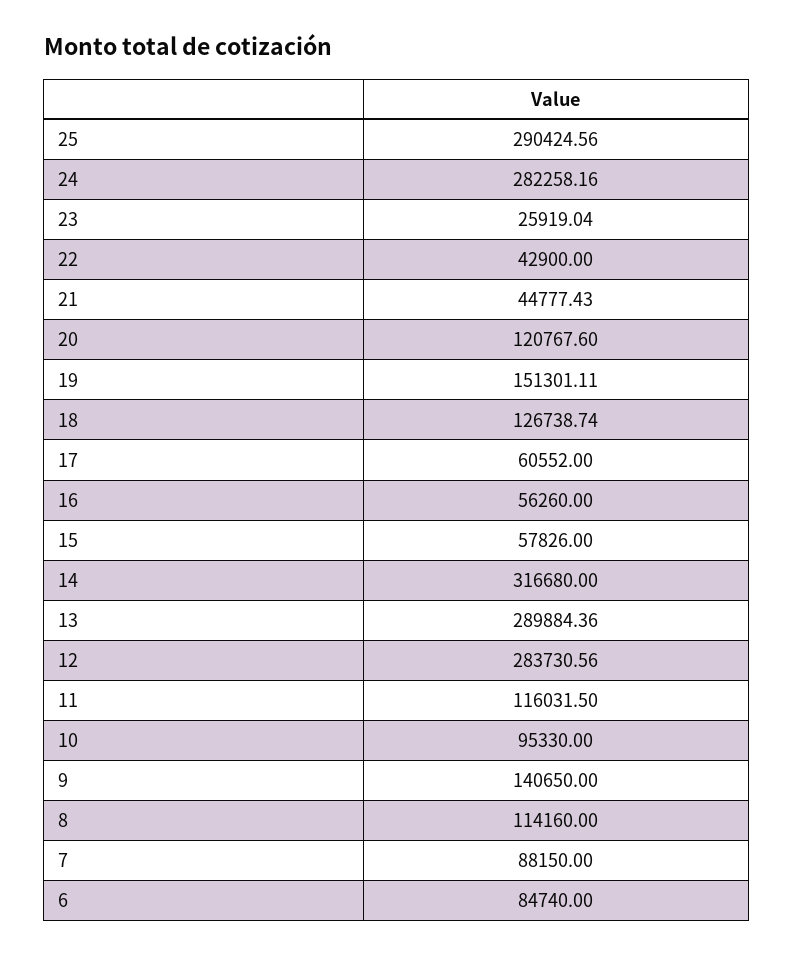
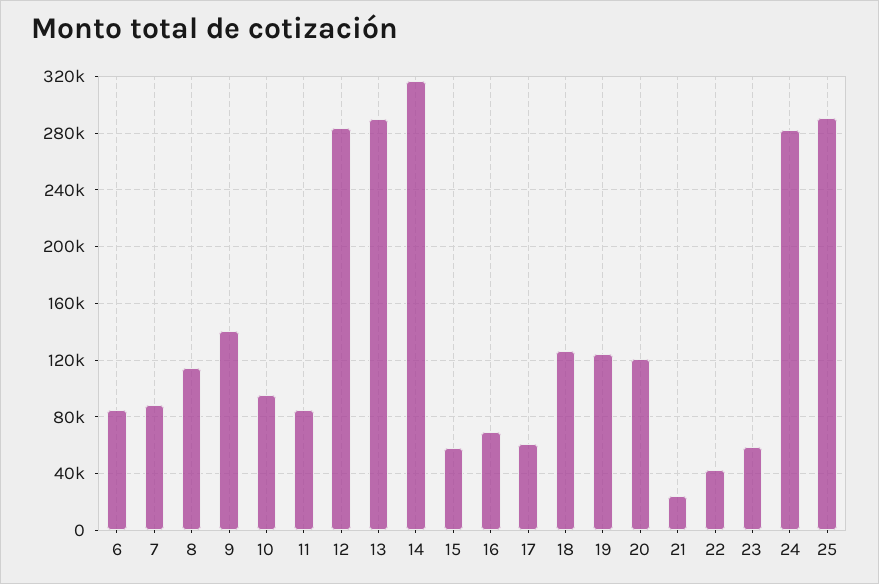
  {
    "25": 290424.56,
    "24": 282258.16,
-   "23": 25919.04,
+   "23": 60000,
    "22": 42900,
-   "21": 44777.43,
+   "21": 25000,
    "20": 120767.6,
-   "19": 151301.11,
+   "19": 125000,
    "18": 126738.74,
    "17": 60552,
-   "16": 56260,
+   "16": 70000,
    "15": 57826,
    "14": 316680,
    "13": 289884.36,
    "12": 283730.56,
-   "11": 116031.5,
+   "11": 85000,
    "10": 95330,
    "9": 140650,
    "8": 114160,
    "7": 88150,
    "6": 84740
  }

